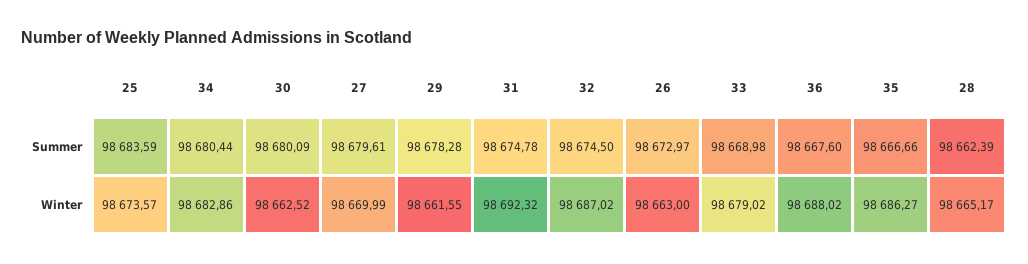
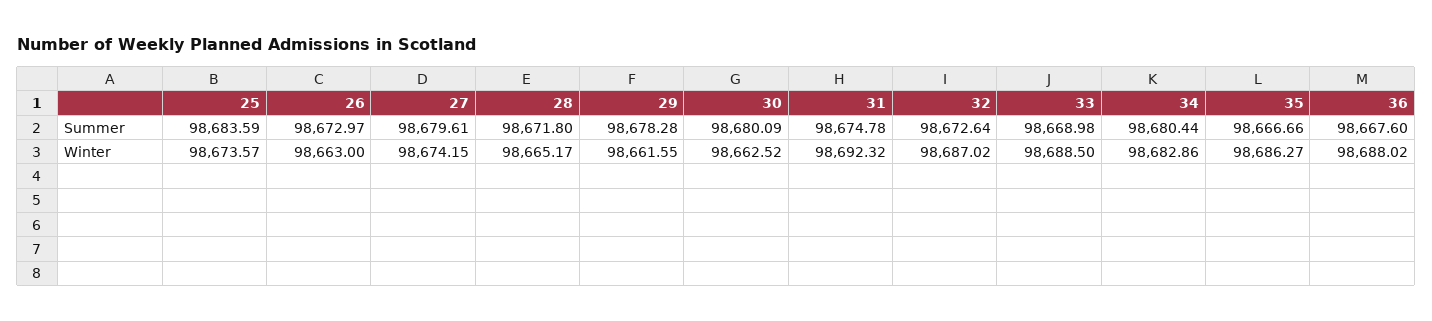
  {
    "25": {
      "Summer": 98683.59,
      "Winter": 98673.57
    },
    "34": {
      "Summer": 98680.44,
      "Winter": 98682.86
    },
    "30": {
      "Summer": 98680.09,
      "Winter": 98662.52
    },
    "27": {
      "Summer": 98679.61,
-     "Winter": 98669.99
+     "Winter": 98674.15
    },
    "29": {
      "Summer": 98678.28,
      "Winter": 98661.55
    },
    "31": {
      "Summer": 98674.78,
      "Winter": 98692.32
    },
    "32": {
-     "Summer": 98674.5,
+     "Summer": 98672.64,
      "Winter": 98687.02
    },
    "26": {
      "Summer": 98672.97,
      "Winter": 98663
    },
    "33": {
      "Summer": 98668.98,
-     "Winter": 98679.02
+     "Winter": 98688.5
    },
    "36": {
      "Summer": 98667.6,
      "Winter": 98688.02
    },
    "35": {
      "Summer": 98666.66,
      "Winter": 98686.27
    },
    "28": {
-     "Summer": 98662.39,
+     "Summer": 98671.8,
      "Winter": 98665.17
    }
  }

